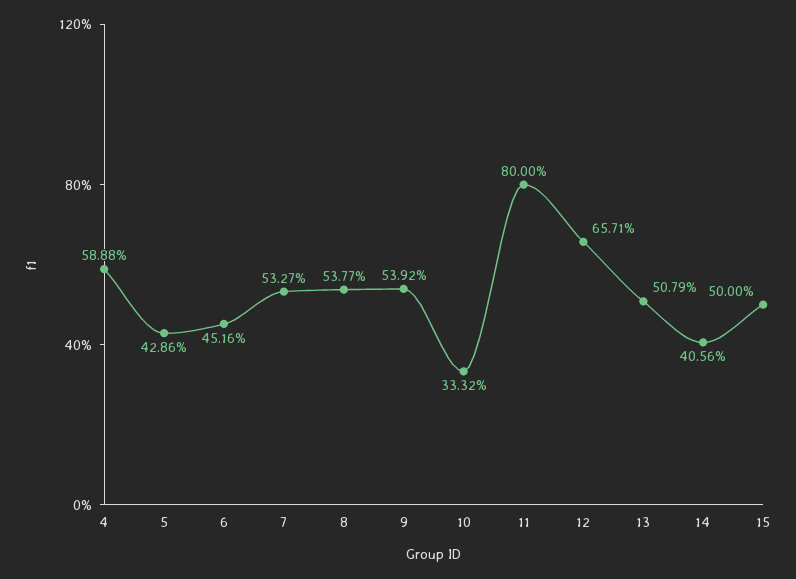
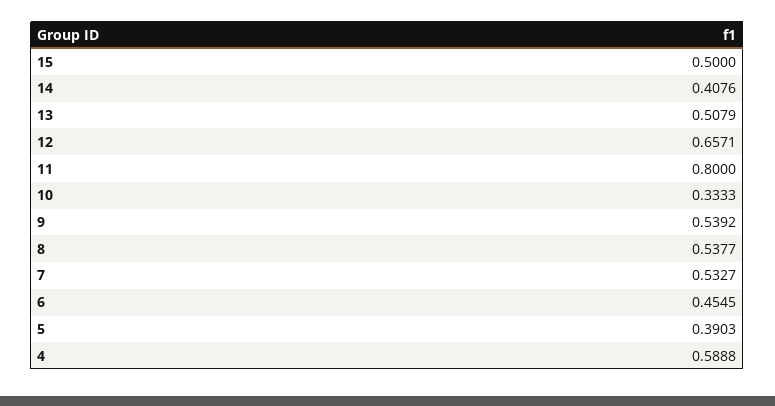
  {
    "4": 0.5888,
-   "5": 0.4286,
+   "5": 0.3903,
-   "6": 0.4516,
+   "6": 0.4545,
    "7": 0.5327,
    "8": 0.5377,
    "9": 0.5392,
-   "10": 0.3332,
+   "10": 0.3333,
    "11": 0.8,
    "12": 0.6571,
    "13": 0.5079,
-   "14": 0.4056,
+   "14": 0.4076,
    "15": 0.5
  }

